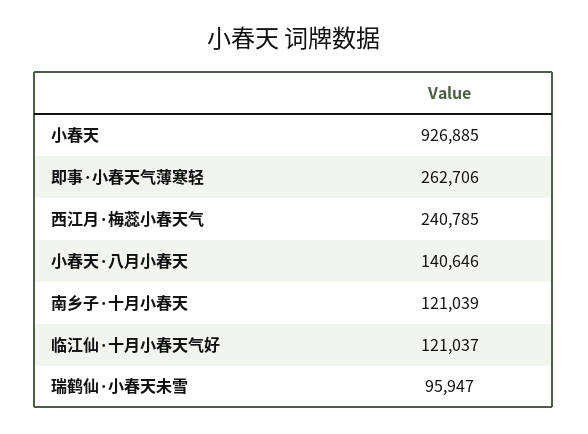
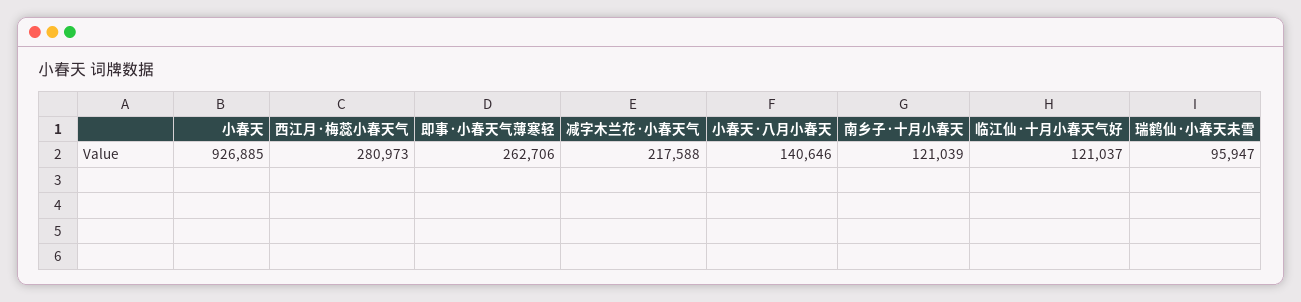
  {
    "小春天": 926885,
    "即事·小春天气薄寒轻": 262706,
-   "西江月·梅蕊小春天气": 240785,
+   "西江月·梅蕊小春天气": 280973,
    "小春天·八月小春天": 140646,
    "南乡子·十月小春天": 121039,
    "临江仙·十月小春天气好": 121037,
-   "瑞鹤仙·小春天未雪": 95947
+   "瑞鹤仙·小春天未雪": 95947,
+   "减字木兰花·小春天气": 217588
  }

